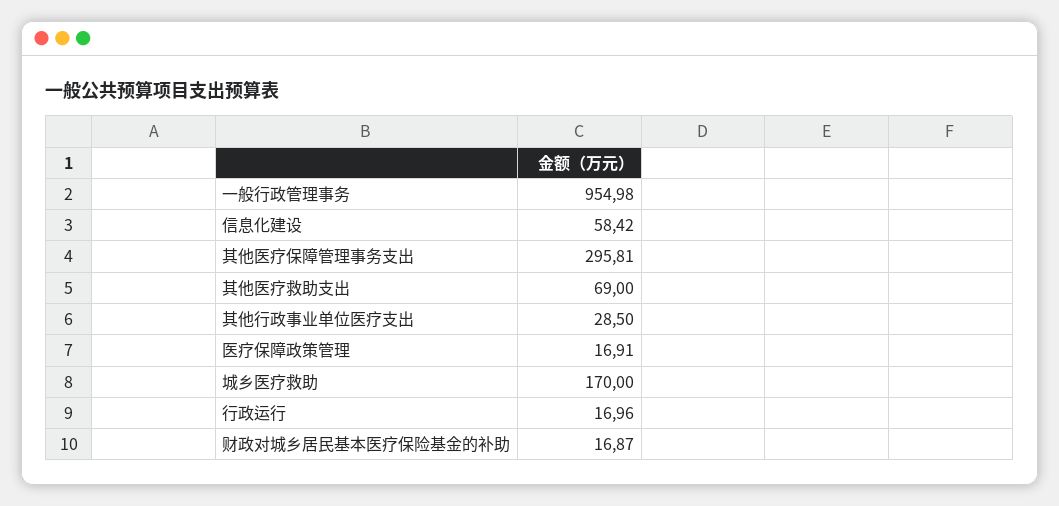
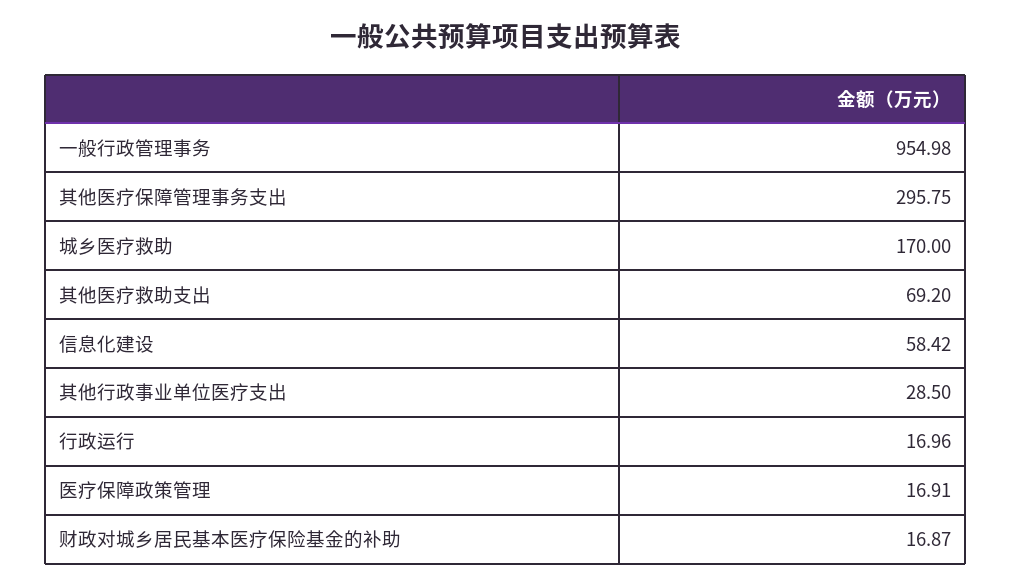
  {
    "一般行政管理事务": 954.98,
    "信息化建设": 58.42,
-   "其他医疗保障管理事务支出": 295.81,
+   "其他医疗保障管理事务支出": 295.75,
-   "其他医疗救助支出": 69,
+   "其他医疗救助支出": 69.2,
    "其他行政事业单位医疗支出": 28.5,
    "医疗保障政策管理": 16.91,
    "城乡医疗救助": 170,
    "行政运行": 16.96,
    "财政对城乡居民基本医疗保险基金的补助": 16.87
  }

